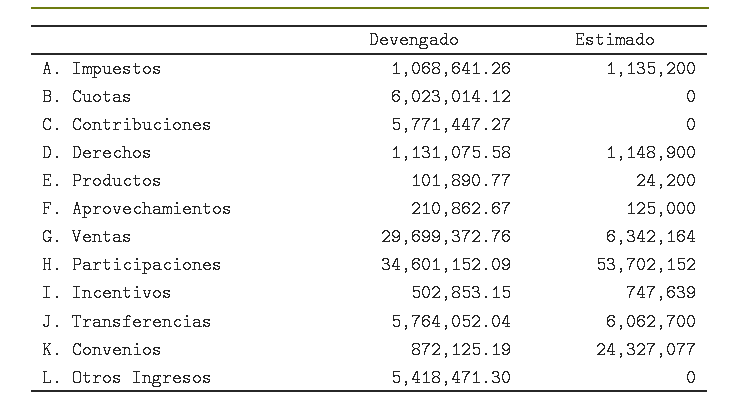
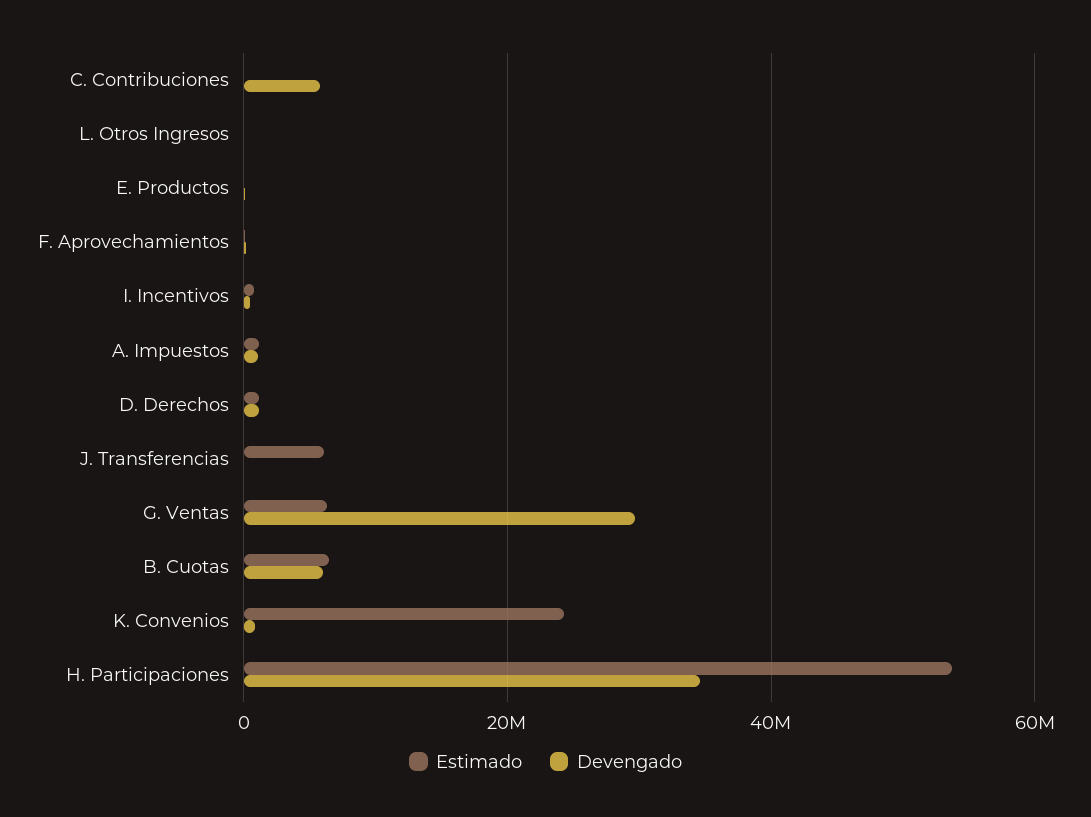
  {
    "Devengado": {
      "A. Impuestos": 1068641.26,
      "B. Cuotas": 6023014.12,
      "C. Contribuciones": 5771447.27,
      "D. Derechos": 1131075.58,
      "E. Productos": 101890.77,
      "F. Aprovechamientos": 210862.67,
      "G. Ventas": 29699372.76,
      "H. Participaciones": 34601152.09,
      "I. Incentivos": 502853.15,
-     "J. Transferencias": 5764052.04,
+     "J. Transferencias": 0,
      "K. Convenios": 872125.19,
-     "L. Otros Ingresos": 5418471.3
+     "L. Otros Ingresos": 0
    },
    "Estimado": {
      "A. Impuestos": 1135200,
-     "B. Cuotas": 0,
+     "B. Cuotas": 6000000,
      "C. Contribuciones": 0,
      "D. Derechos": 1148900,
      "E. Productos": 24200,
      "F. Aprovechamientos": 125000,
      "G. Ventas": 6342164,
      "H. Participaciones": 53702152,
      "I. Incentivos": 747639,
      "J. Transferencias": 6062700,
      "K. Convenios": 24327077,
      "L. Otros Ingresos": 0
    }
  }

